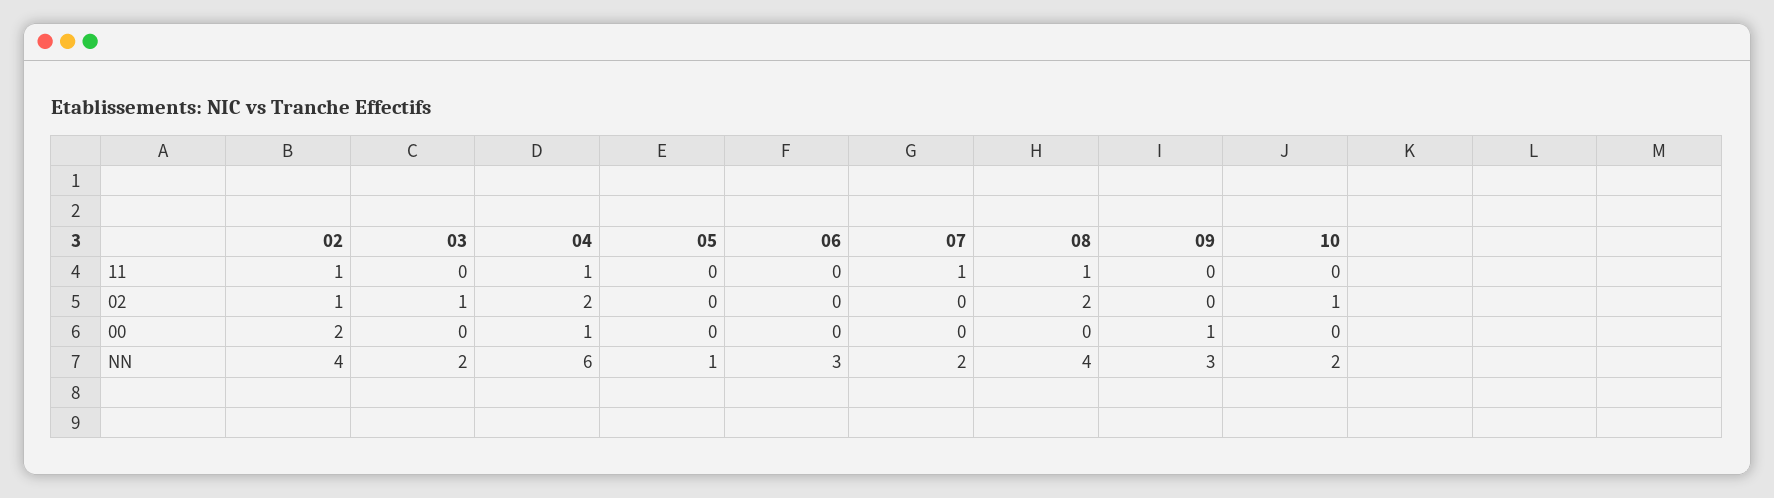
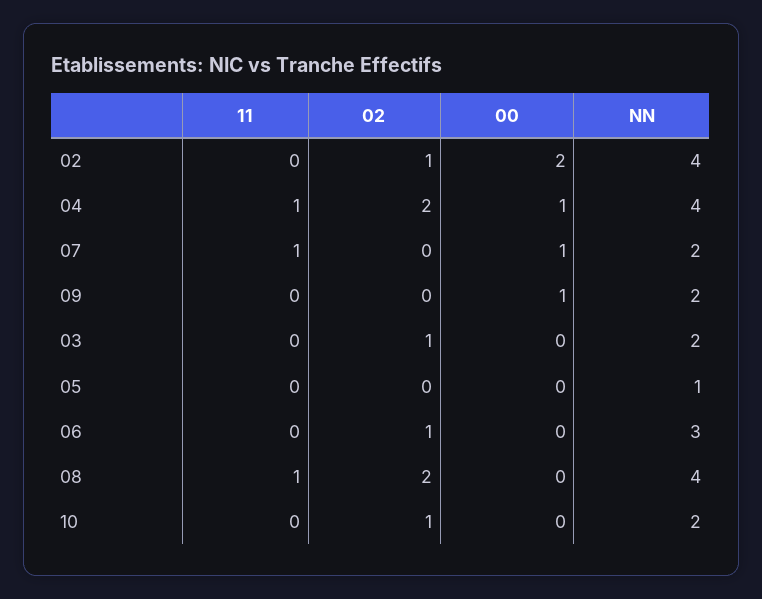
  {
    "02": {
-     "11": 1,
+     "11": 0,
      "02": 1,
      "00": 2,
      "NN": 4
    },
    "03": {
      "11": 0,
      "02": 1,
      "00": 0,
      "NN": 2
    },
    "04": {
      "11": 1,
      "02": 2,
      "00": 1,
-     "NN": 6
+     "NN": 4
    },
    "05": {
      "11": 0,
      "02": 0,
      "00": 0,
      "NN": 1
    },
    "06": {
      "11": 0,
-     "02": 0,
+     "02": 1,
      "00": 0,
      "NN": 3
    },
    "07": {
      "11": 1,
      "02": 0,
-     "00": 0,
+     "00": 1,
      "NN": 2
    },
    "08": {
      "11": 1,
      "02": 2,
      "00": 0,
      "NN": 4
    },
    "09": {
      "11": 0,
      "02": 0,
      "00": 1,
-     "NN": 3
+     "NN": 2
    },
    "10": {
      "11": 0,
      "02": 1,
      "00": 0,
      "NN": 2
    }
  }

